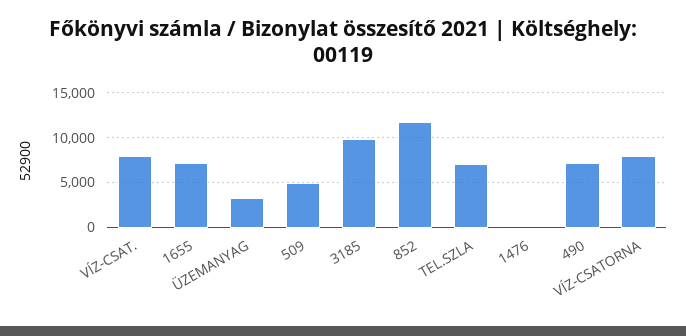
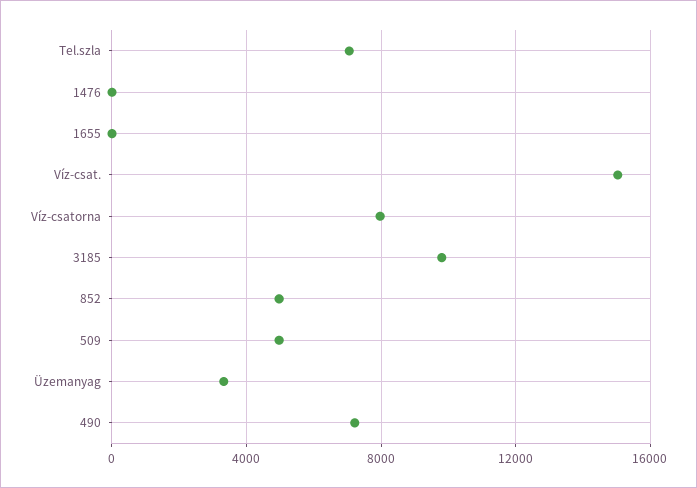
  {
-   "VÍZ-CSAT.": 8000,
+   "VÍZ-CSAT.": 15000,
-   "1655": 7000,
+   "1655": 0,
    "ÜZEMANYAG": 3500,
    "509": 5000,
    "3185": 10000,
-   "852": 12000,
+   "852": 5000,
    "TEL.SZLA": 7000,
    "1476": 0,
    "490": 7000,
    "VÍZ-CSATORNA": 8000
  }

